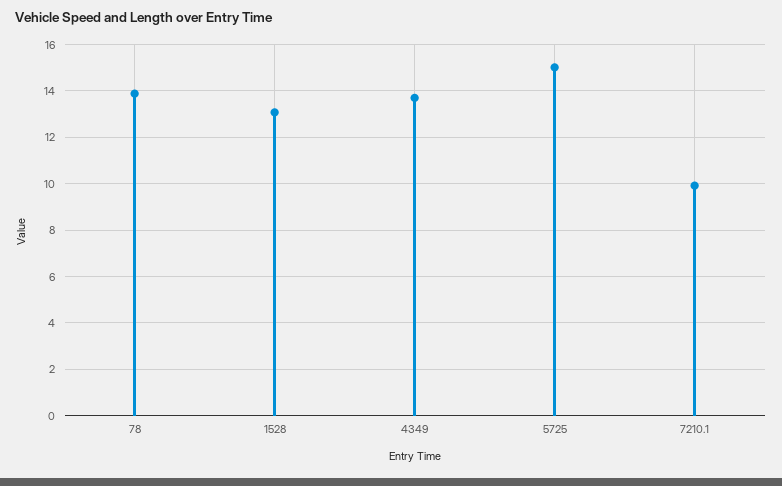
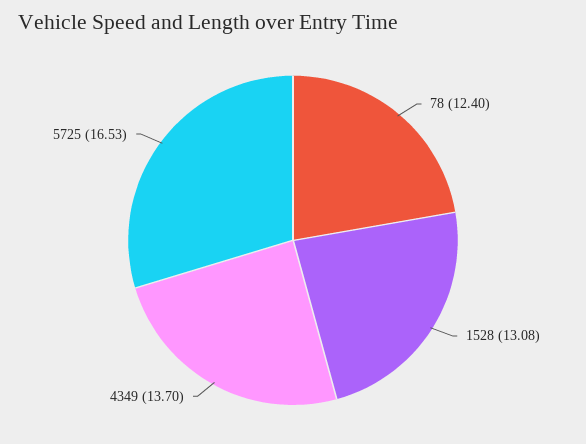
  {
-   "78": 14,
+   "78": 12.4,
    "1528": 13.08,
    "4349": 13.7,
-   "5725": 15,
+   "5725": 16.53
-   "7210.1": 10
  }

